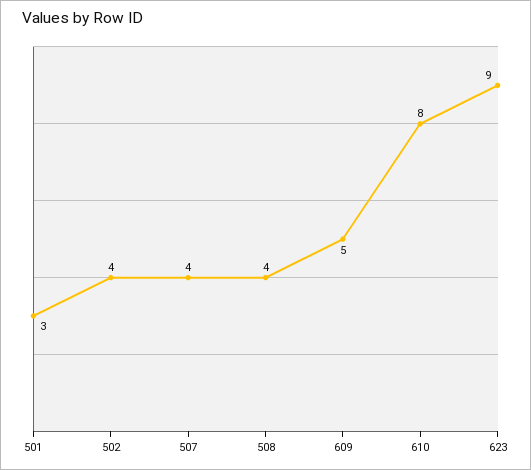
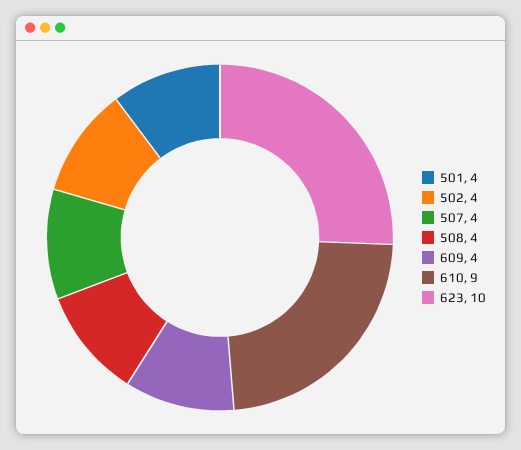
  {
-   "501": 3,
+   "501": 4,
    "502": 4,
    "507": 4,
    "508": 4,
-   "609": 5,
+   "609": 4,
-   "610": 8,
+   "610": 9,
-   "623": 9
+   "623": 10
  }

